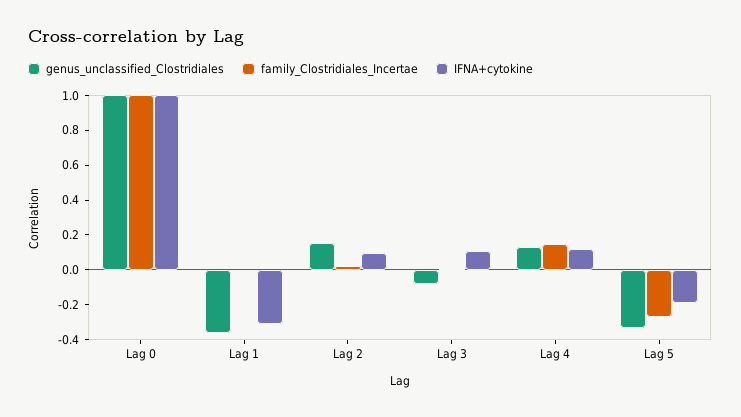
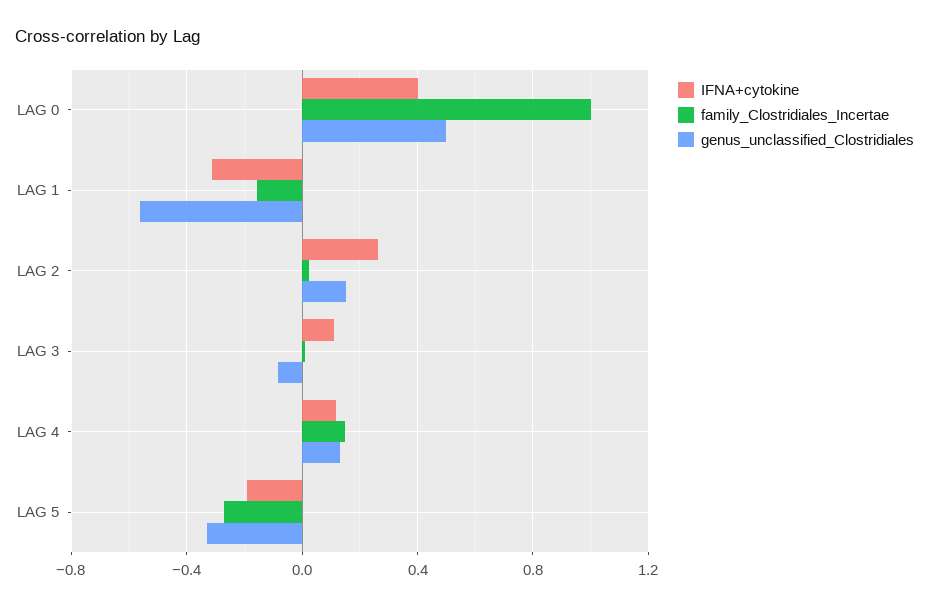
  {
    "genus_unclassified_Clostridiales": {
-     "Lag 0": 1,
+     "Lag 0": 0.5,
-     "Lag 1": -0.35,
+     "Lag 1": -0.55,
      "Lag 2": 0.15,
      "Lag 3": -0.1,
      "Lag 4": 0.15,
      "Lag 5": -0.35
    },
    "family_Clostridiales_Incertae": {
      "Lag 0": 1,
-     "Lag 1": 0,
+     "Lag 1": -0.15,
      "Lag 2": 0,
      "Lag 3": 0,
      "Lag 4": 0.15,
      "Lag 5": -0.25
    },
    "IFNA+cytokine": {
-     "Lag 0": 1,
+     "Lag 0": 0.4,
      "Lag 1": -0.3,
-     "Lag 2": 0.1,
+     "Lag 2": 0.25,
      "Lag 3": 0.1,
      "Lag 4": 0.1,
      "Lag 5": -0.2
    }
  }

